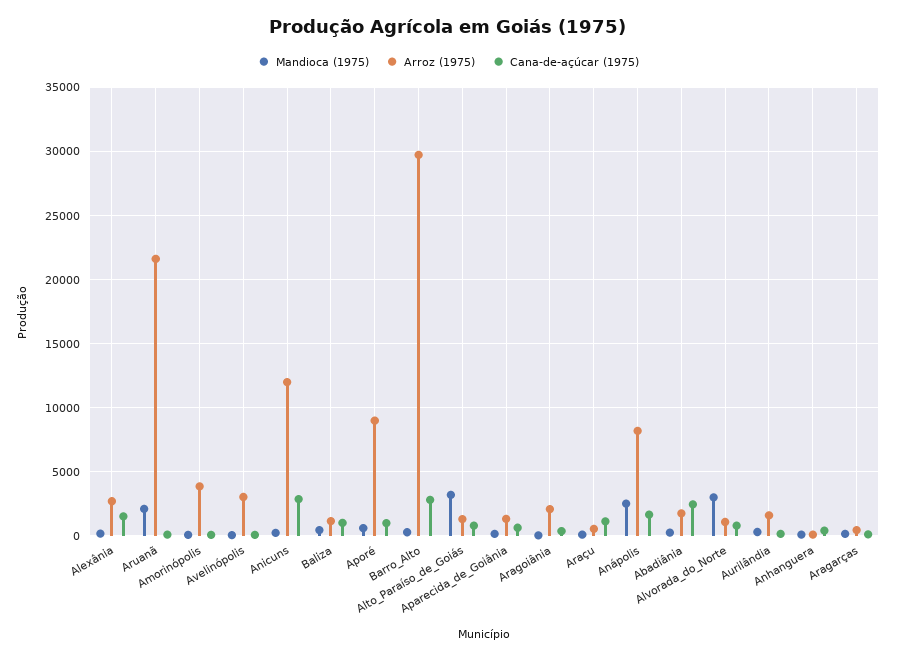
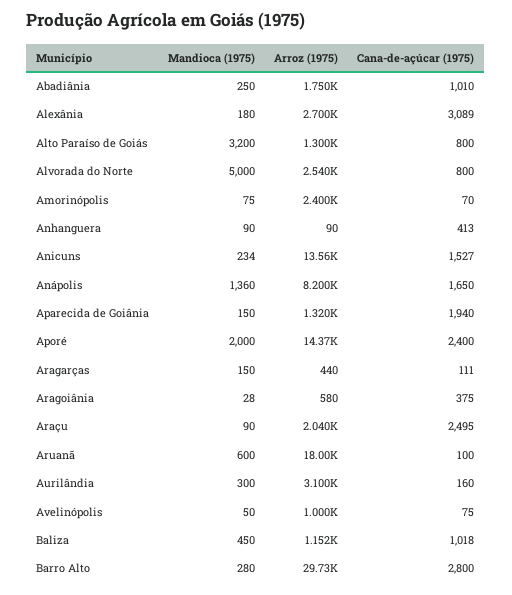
  {
    "Mandioca (1975)": {
      "Alexânia": 180,
-     "Aruanã": 2000,
+     "Aruanã": 600,
      "Amorinópolis": 75,
      "Avelinópolis": 50,
      "Anicuns": 234,
      "Baliza": 450,
-     "Aporé": 500,
+     "Aporé": 2000,
      "Barro_Alto": 280,
      "Alto_Paraíso_de_Goiás": 3200,
      "Aparecida_de_Goiânia": 150,
      "Aragoiânia": 28,
      "Araçu": 90,
-     "Anápolis": 2500,
+     "Anápolis": 1360,
      "Abadiânia": 250,
-     "Alvorada_do_Norte": 3000,
+     "Alvorada_do_Norte": 5000,
      "Aurilândia": 300,
      "Anhanguera": 90,
      "Aragarças": 150
    },
    "Arroz (1975)": {
      "Alexânia": 2700,
-     "Aruanã": 21500,
+     "Aruanã": 18000,
-     "Amorinópolis": 4000,
+     "Amorinópolis": 2400,
-     "Avelinópolis": 3000,
+     "Avelinópolis": 1000,
-     "Anicuns": 12000,
+     "Anicuns": 13560,
      "Baliza": 1152,
-     "Aporé": 9000,
+     "Aporé": 14370,
      "Barro_Alto": 29730,
      "Alto_Paraíso_de_Goiás": 1300,
      "Aparecida_de_Goiânia": 1320,
-     "Aragoiânia": 2000,
+     "Aragoiânia": 580,
-     "Araçu": 500,
+     "Araçu": 2040,
      "Anápolis": 8200,
      "Abadiânia": 1750,
-     "Alvorada_do_Norte": 1000,
+     "Alvorada_do_Norte": 2540,
-     "Aurilândia": 1500,
+     "Aurilândia": 3100,
      "Anhanguera": 90,
      "Aragarças": 440
    },
    "Cana-de-açúcar (1975)": {
-     "Alexânia": 1500,
+     "Alexânia": 3089,
      "Aruanã": 100,
      "Amorinópolis": 70,
      "Avelinópolis": 75,
-     "Anicuns": 3000,
+     "Anicuns": 1527,
      "Baliza": 1018,
-     "Aporé": 1000,
+     "Aporé": 2400,
      "Barro_Alto": 2800,
      "Alto_Paraíso_de_Goiás": 800,
-     "Aparecida_de_Goiânia": 500,
+     "Aparecida_de_Goiânia": 1940,
      "Aragoiânia": 375,
-     "Araçu": 1000,
+     "Araçu": 2495,
      "Anápolis": 1650,
-     "Abadiânia": 2500,
+     "Abadiânia": 1010,
      "Alvorada_do_Norte": 800,
      "Aurilândia": 160,
      "Anhanguera": 413,
      "Aragarças": 111
    }
  }

